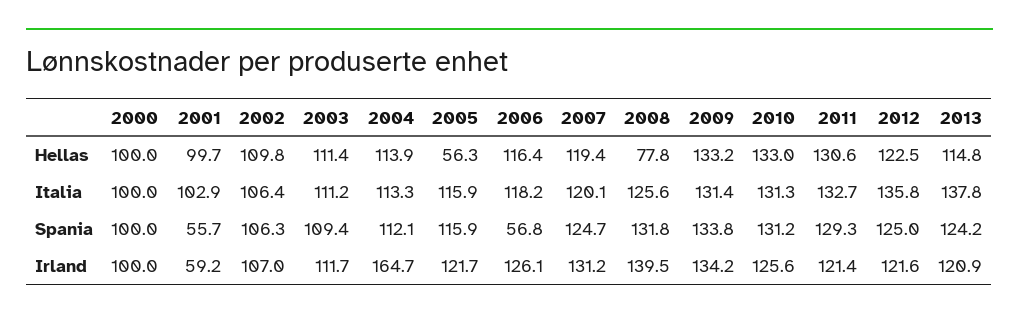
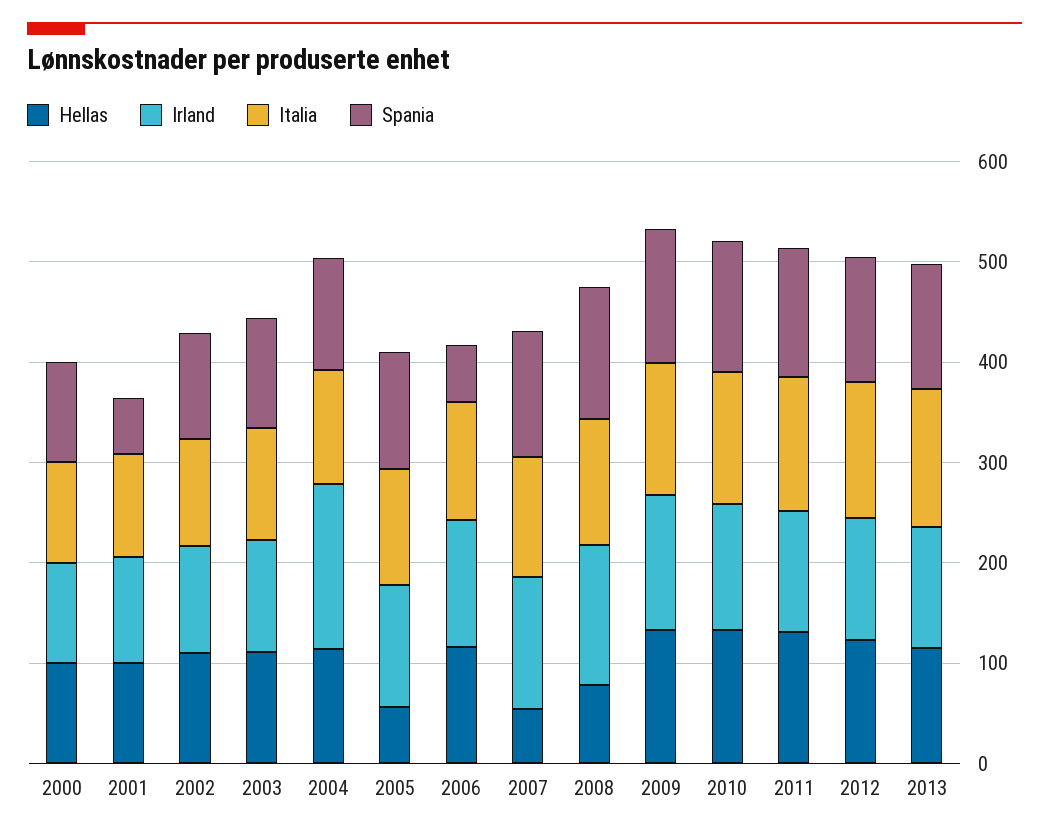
  {
    "Hellas": {
      "2000": 100,
      "2001": 99.7,
      "2002": 109.8,
      "2003": 111.4,
      "2004": 113.9,
      "2005": 56.3,
      "2006": 116.4,
-     "2007": 119.4,
+     "2007": 60,
      "2008": 77.8,
      "2009": 133.2,
      "2010": 133,
      "2011": 130.6,
      "2012": 122.5,
      "2013": 114.8
    },
    "Italia": {
      "2000": 100,
      "2001": 102.9,
      "2002": 106.4,
      "2003": 111.2,
      "2004": 113.3,
      "2005": 115.9,
      "2006": 118.2,
      "2007": 120.1,
      "2008": 125.6,
      "2009": 131.4,
      "2010": 131.3,
      "2011": 132.7,
      "2012": 135.8,
      "2013": 137.8
    },
    "Spania": {
      "2000": 100,
      "2001": 55.7,
      "2002": 106.3,
      "2003": 109.4,
      "2004": 112.1,
      "2005": 115.9,
      "2006": 56.8,
      "2007": 124.7,
      "2008": 131.8,
      "2009": 133.8,
      "2010": 131.2,
      "2011": 129.3,
      "2012": 125,
      "2013": 124.2
    },
    "Irland": {
      "2000": 100,
-     "2001": 59.2,
+     "2001": 100,
      "2002": 107,
      "2003": 111.7,
      "2004": 164.7,
      "2005": 121.7,
      "2006": 126.1,
      "2007": 131.2,
      "2008": 139.5,
      "2009": 134.2,
      "2010": 125.6,
      "2011": 121.4,
      "2012": 121.6,
      "2013": 120.9
    }
  }

